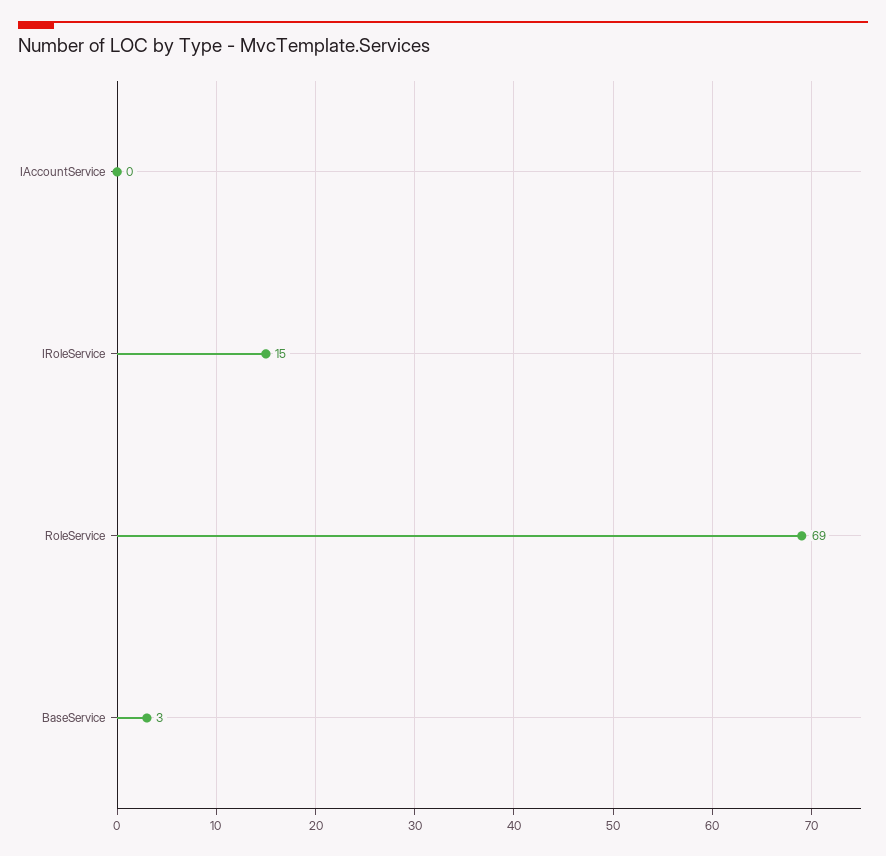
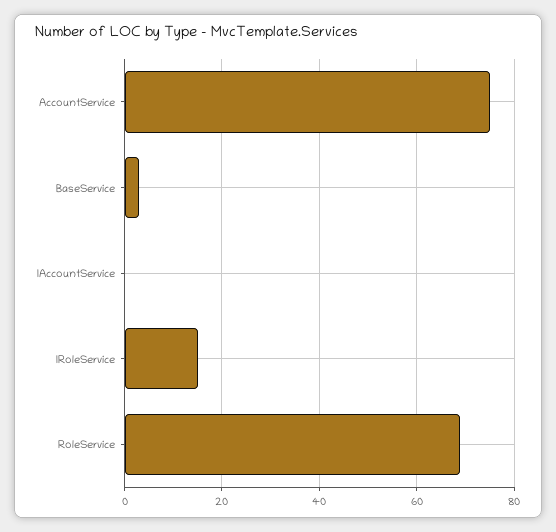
  {
    "IAccountService": 0,
    "IRoleService": 15,
    "RoleService": 69,
-   "BaseService": 3
+   "BaseService": 3,
+   "AccountService": 75
  }

